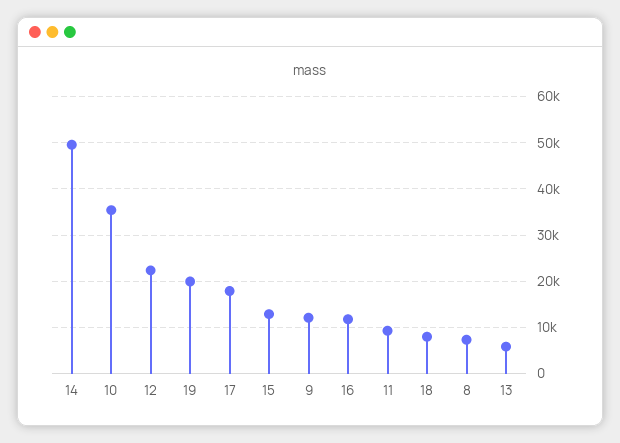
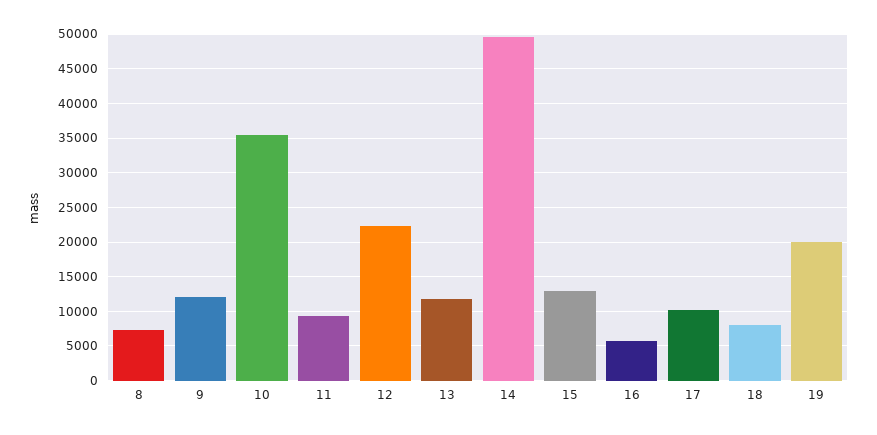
  {
    "14": 50000,
    "10": 35000,
    "12": 22000,
    "19": 20000,
-   "17": 18000,
+   "17": 10000,
    "15": 13000,
    "9": 12000,
-   "16": 12000,
+   "16": 6000,
    "11": 9000,
    "18": 8000,
    "8": 7000,
-   "13": 6000
+   "13": 12000
  }

